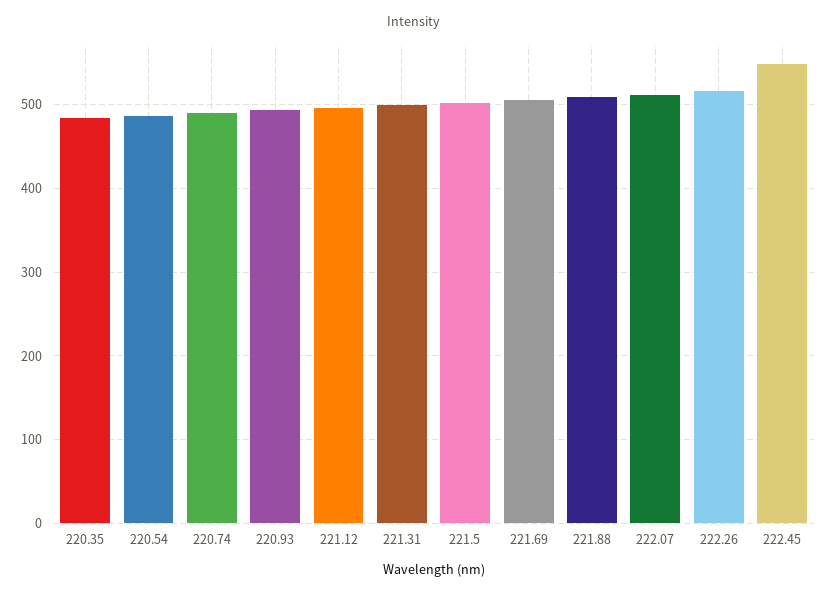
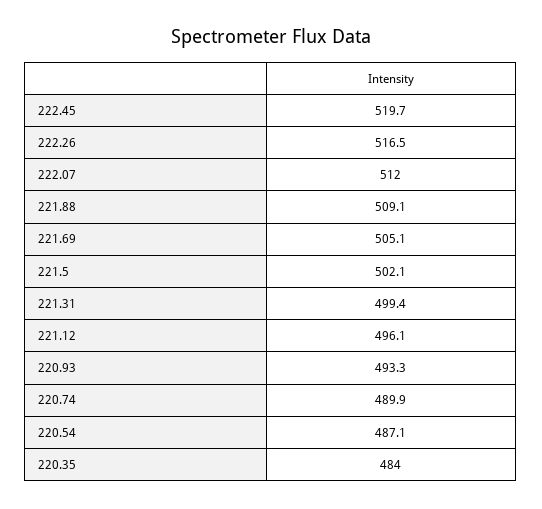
  {
    "220.35": 484,
    "220.54": 487.1,
    "220.74": 489.9,
    "220.93": 493.3,
    "221.12": 496.1,
    "221.31": 499.4,
    "221.5": 502.1,
    "221.69": 505.1,
    "221.88": 509.1,
    "222.07": 512,
    "222.26": 516.5,
-   "222.45": 550
+   "222.45": 519.7
  }

